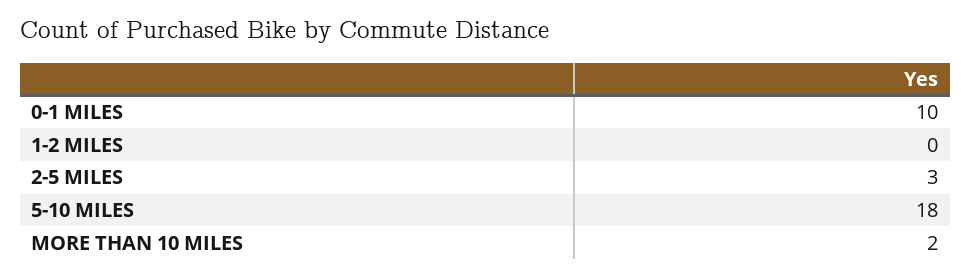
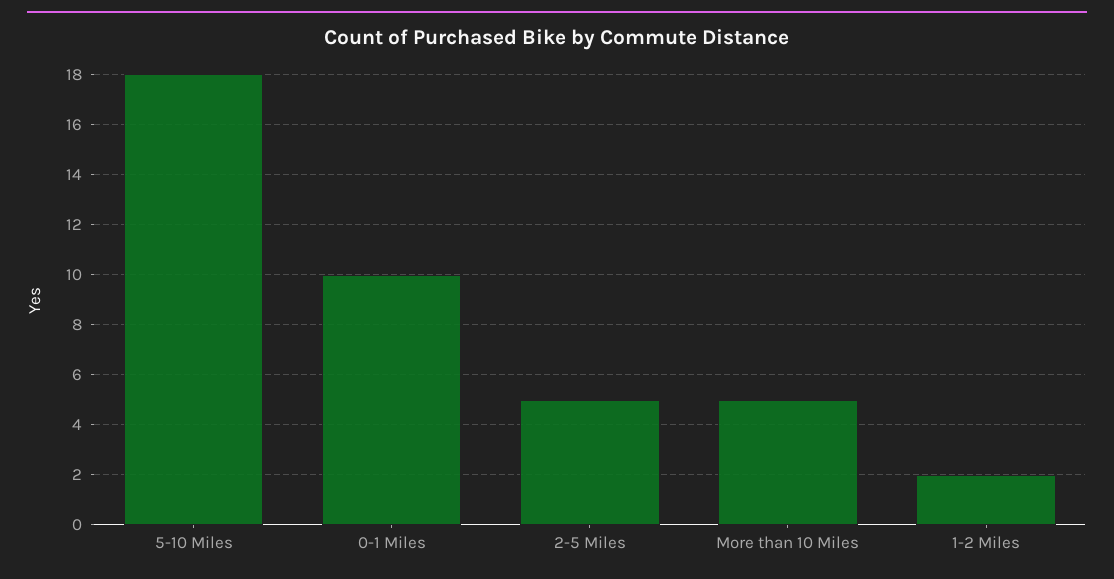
  {
    "0-1 MILES": 10,
-   "1-2 MILES": 0,
+   "1-2 MILES": 2,
-   "2-5 MILES": 3,
+   "2-5 MILES": 5,
    "5-10 MILES": 18,
-   "MORE THAN 10 MILES": 2
+   "MORE THAN 10 MILES": 5
  }

